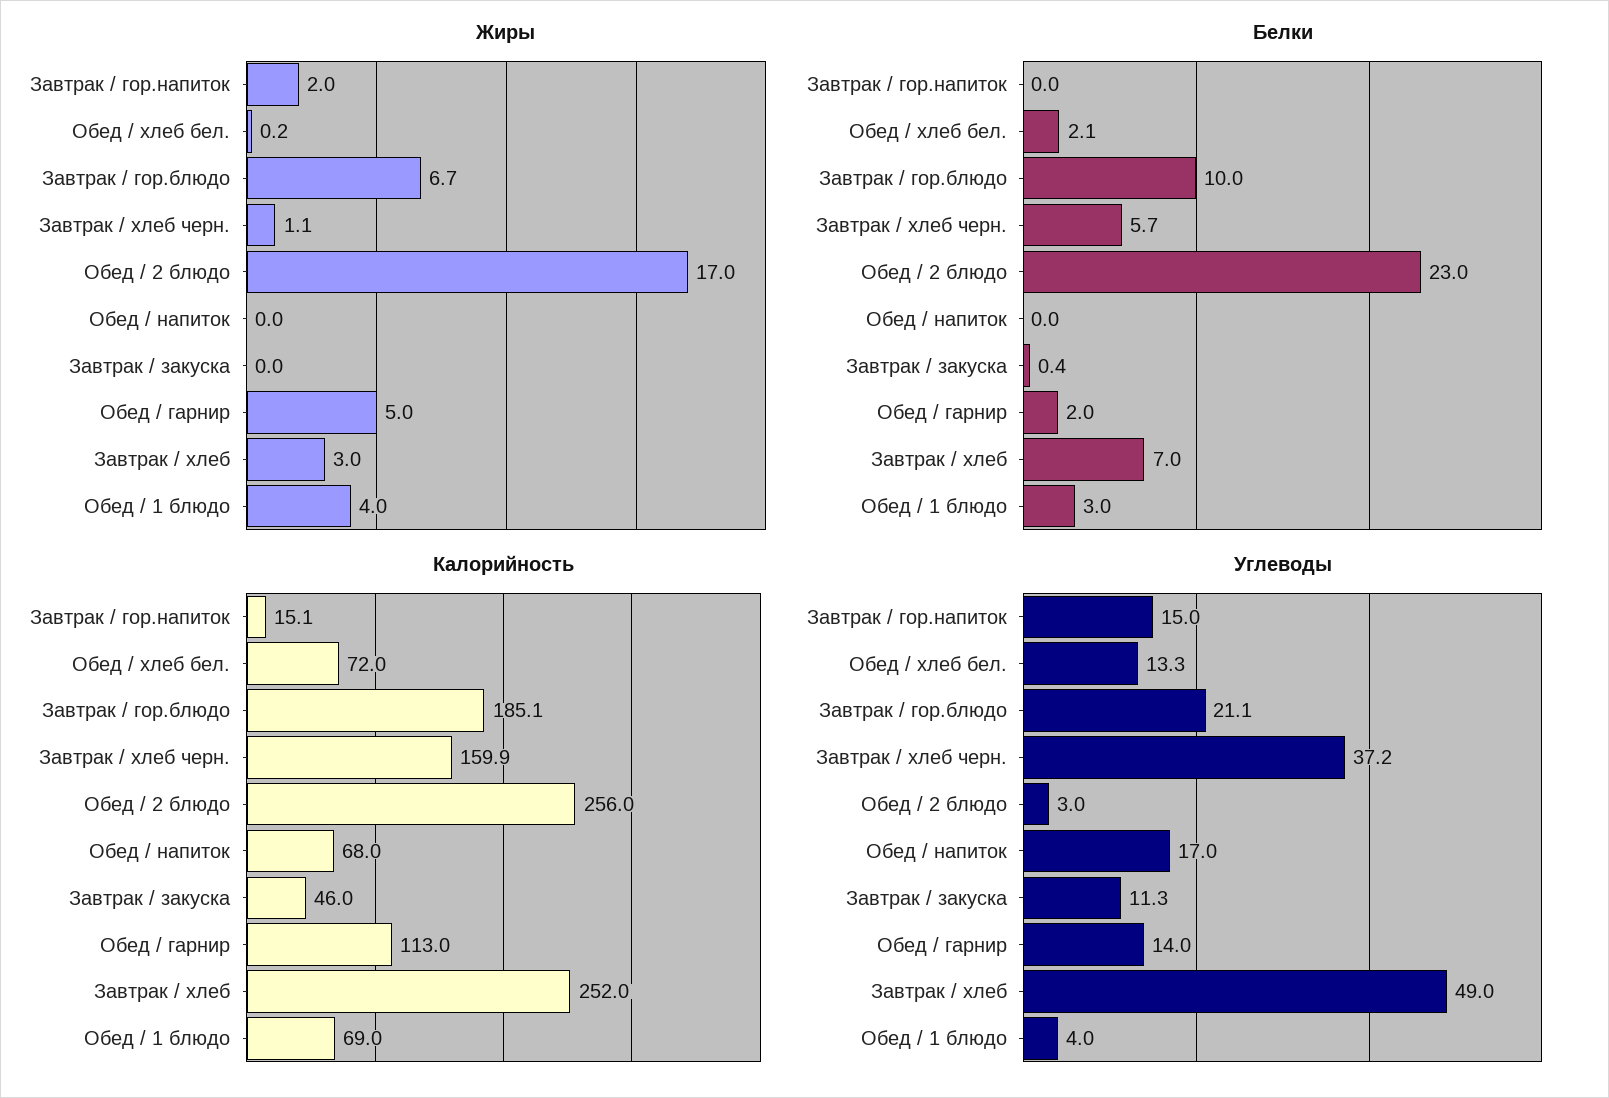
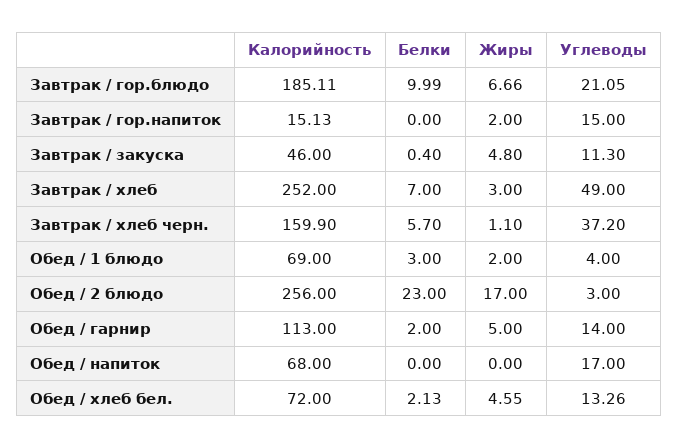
  {
    "Жиры": {
      "Завтрак / гор.напиток": 2,
-     "Обед / хлеб бел.": 0.2,
+     "Обед / хлеб бел.": 4.55,
      "Завтрак / гор.блюдо": 6.66,
      "Завтрак / хлеб черн.": 1.1,
      "Обед / 2 блюдо": 17,
      "Обед / напиток": 0,
-     "Завтрак / закуска": 0,
+     "Завтрак / закуска": 4.8,
      "Обед / гарнир": 5,
      "Завтрак / хлеб": 3,
-     "Обед / 1 блюдо": 4
+     "Обед / 1 блюдо": 2
    },
    "Белки": {
      "Завтрак / гор.напиток": 0,
      "Обед / хлеб бел.": 2.13,
      "Завтрак / гор.блюдо": 9.99,
      "Завтрак / хлеб черн.": 5.7,
      "Обед / 2 блюдо": 23,
      "Обед / напиток": 0,
      "Завтрак / закуска": 0.4,
      "Обед / гарнир": 2,
      "Завтрак / хлеб": 7,
      "Обед / 1 блюдо": 3
    },
    "Калорийность": {
      "Завтрак / гор.напиток": 15.13,
      "Обед / хлеб бел.": 72,
      "Завтрак / гор.блюдо": 185.11,
      "Завтрак / хлеб черн.": 159.9,
      "Обед / 2 блюдо": 256,
      "Обед / напиток": 68,
      "Завтрак / закуска": 46,
      "Обед / гарнир": 113,
      "Завтрак / хлеб": 252,
      "Обед / 1 блюдо": 69
    },
    "Углеводы": {
      "Завтрак / гор.напиток": 15,
      "Обед / хлеб бел.": 13.26,
      "Завтрак / гор.блюдо": 21.05,
      "Завтрак / хлеб черн.": 37.2,
      "Обед / 2 блюдо": 3,
      "Обед / напиток": 17,
      "Завтрак / закуска": 11.3,
      "Обед / гарнир": 14,
      "Завтрак / хлеб": 49,
      "Обед / 1 блюдо": 4
    }
  }

